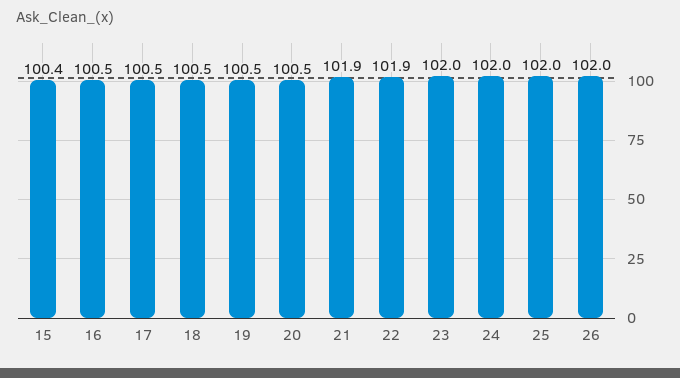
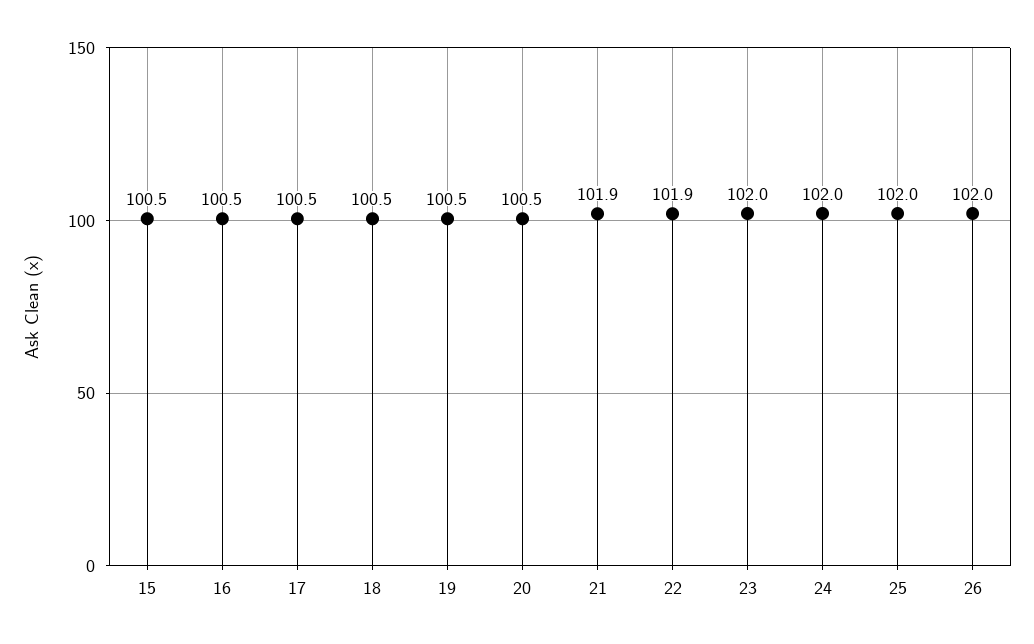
  {
-   "15": 100.4,
+   "15": 100.5,
    "16": 100.5,
    "17": 100.5,
    "18": 100.5,
    "19": 100.5,
    "20": 100.5,
    "21": 101.9,
    "22": 101.9,
    "23": 102,
    "24": 102,
    "25": 102,
    "26": 102
  }

